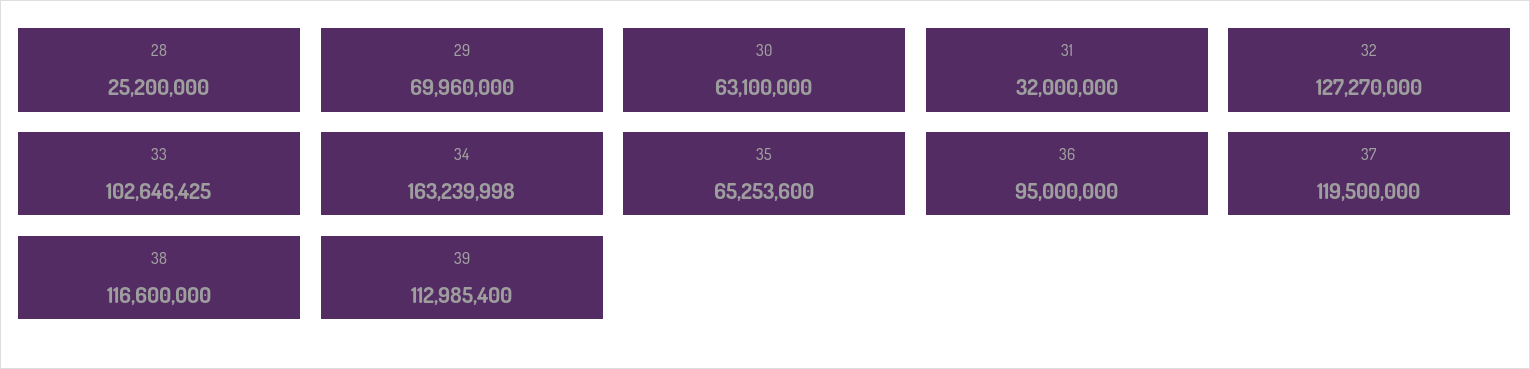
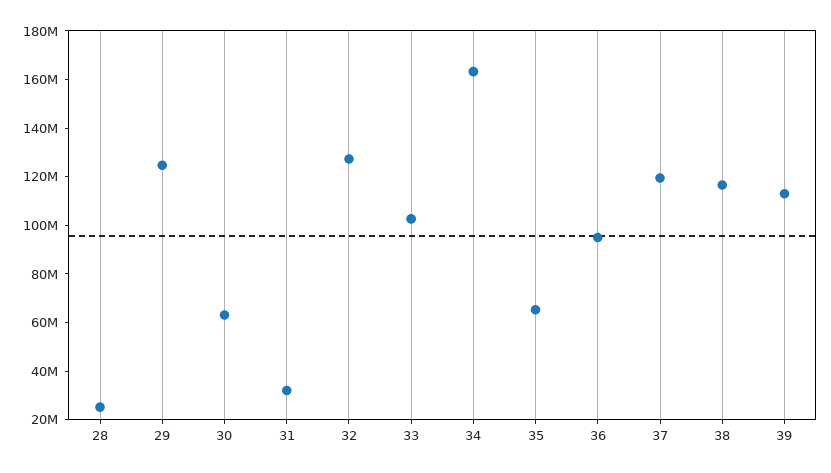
  {
    "28": 25200000,
-   "29": 69960000,
+   "29": 125000000,
    "30": 63100000,
    "31": 32000000,
    "32": 127270000,
    "33": 102646425,
    "34": 163239998,
    "35": 65253600,
    "36": 95000000,
    "37": 119500000,
    "38": 116600000,
    "39": 112985400
  }

